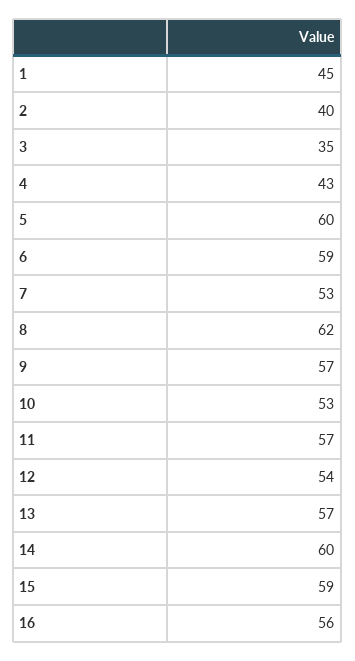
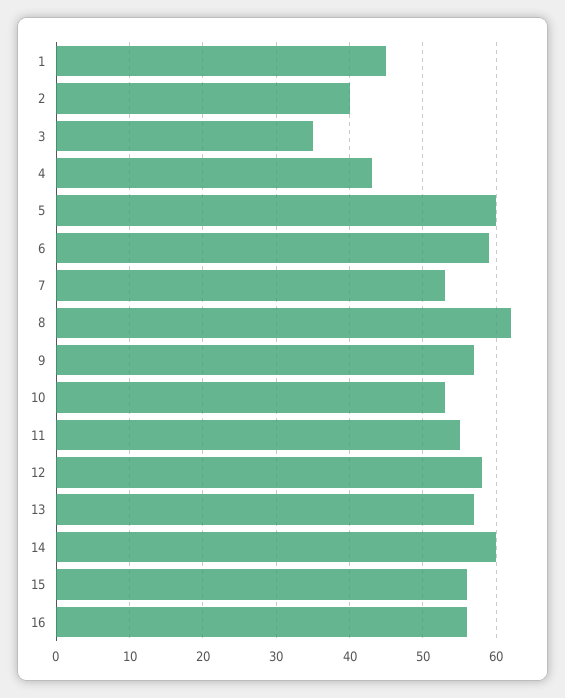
  {
    "1": 45,
    "2": 40,
    "3": 35,
    "4": 43,
    "5": 60,
    "6": 59,
    "7": 53,
    "8": 62,
    "9": 57,
    "10": 53,
-   "11": 57,
+   "11": 55,
-   "12": 54,
+   "12": 58,
    "13": 57,
    "14": 60,
-   "15": 59,
+   "15": 56,
    "16": 56
  }

